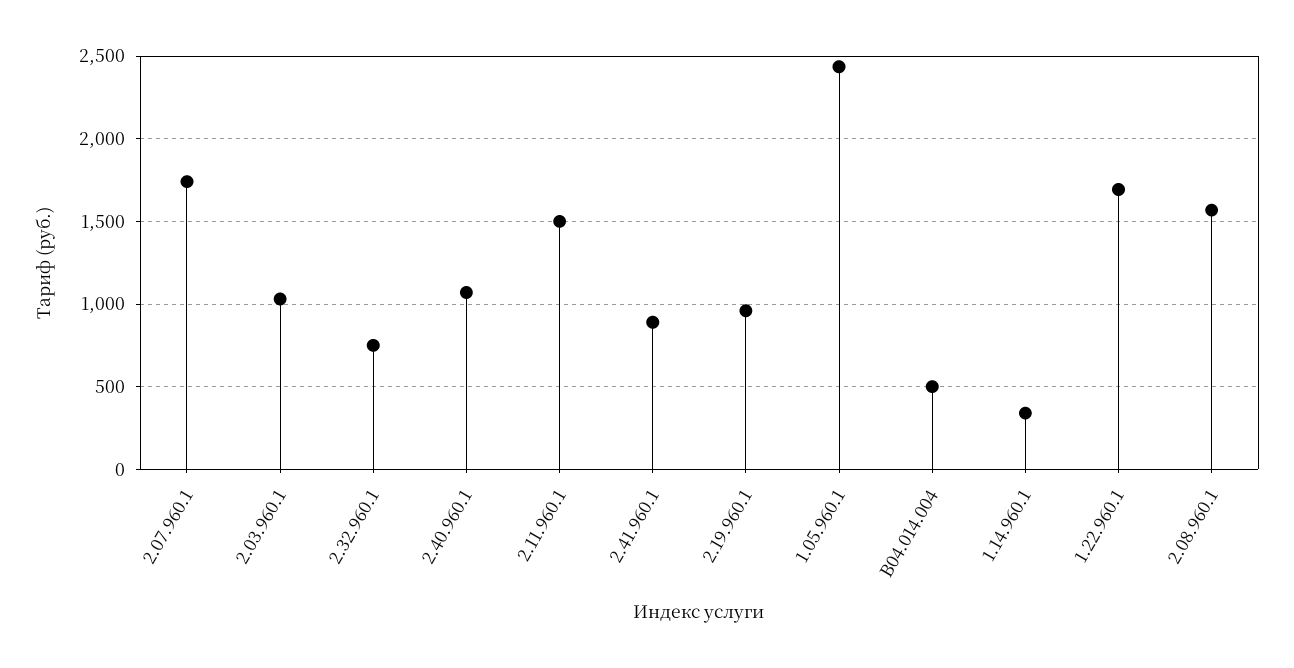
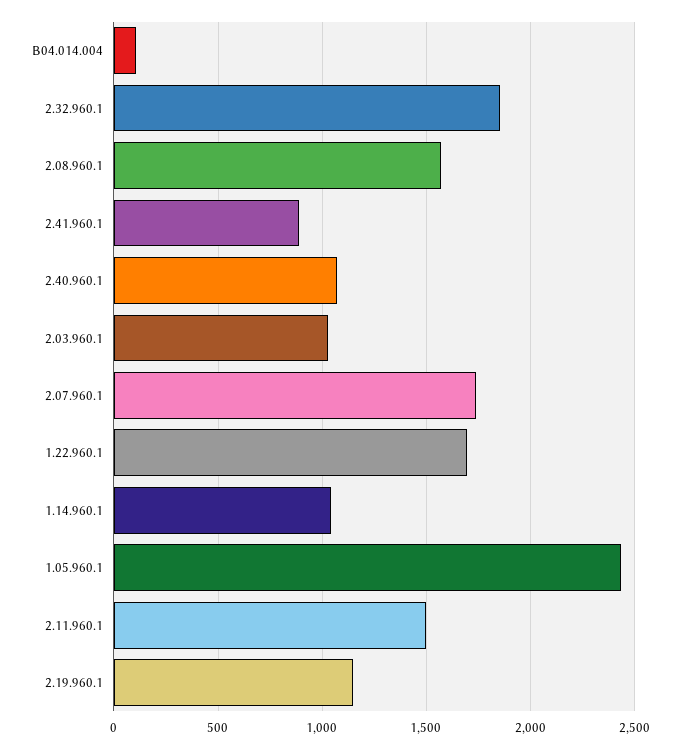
  {
    "2.07.960.1": 1750,
    "2.03.960.1": 1050,
-   "2.32.960.1": 750,
+   "2.32.960.1": 1850,
    "2.40.960.1": 1050,
    "2.11.960.1": 1500,
    "2.41.960.1": 900,
-   "2.19.960.1": 950,
+   "2.19.960.1": 1150,
    "1.05.960.1": 2450,
-   "B04.014.004": 500,
+   "B04.014.004": 100,
-   "1.14.960.1": 350,
+   "1.14.960.1": 1050,
    "1.22.960.1": 1700,
    "2.08.960.1": 1550
  }

